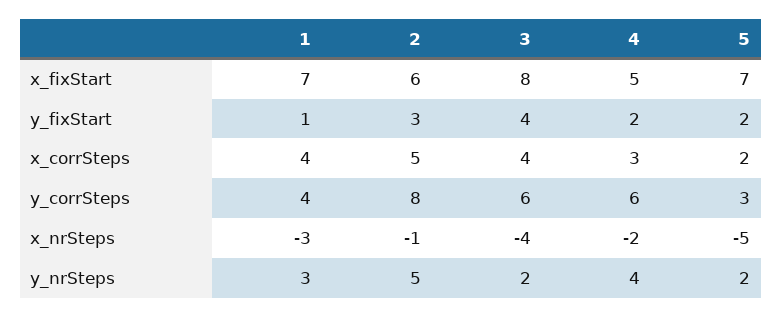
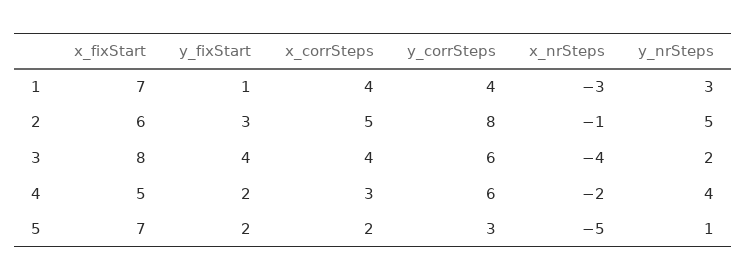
  {
    "1": {
      "x_fixStart": 7,
      "y_fixStart": 1,
      "x_corrSteps": 4,
      "y_corrSteps": 4,
      "x_nrSteps": -3,
      "y_nrSteps": 3
    },
    "2": {
      "x_fixStart": 6,
      "y_fixStart": 3,
      "x_corrSteps": 5,
      "y_corrSteps": 8,
      "x_nrSteps": -1,
      "y_nrSteps": 5
    },
    "3": {
      "x_fixStart": 8,
      "y_fixStart": 4,
      "x_corrSteps": 4,
      "y_corrSteps": 6,
      "x_nrSteps": -4,
      "y_nrSteps": 2
    },
    "4": {
      "x_fixStart": 5,
      "y_fixStart": 2,
      "x_corrSteps": 3,
      "y_corrSteps": 6,
      "x_nrSteps": -2,
      "y_nrSteps": 4
    },
    "5": {
      "x_fixStart": 7,
      "y_fixStart": 2,
      "x_corrSteps": 2,
      "y_corrSteps": 3,
      "x_nrSteps": -5,
-     "y_nrSteps": 2
+     "y_nrSteps": 1
    }
  }

